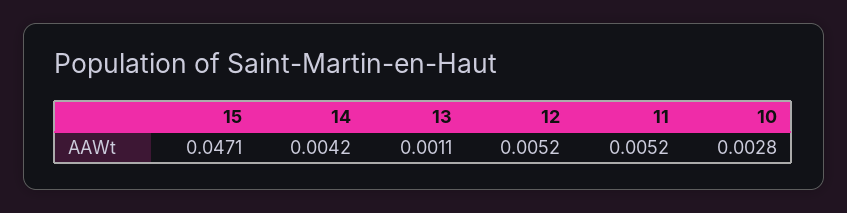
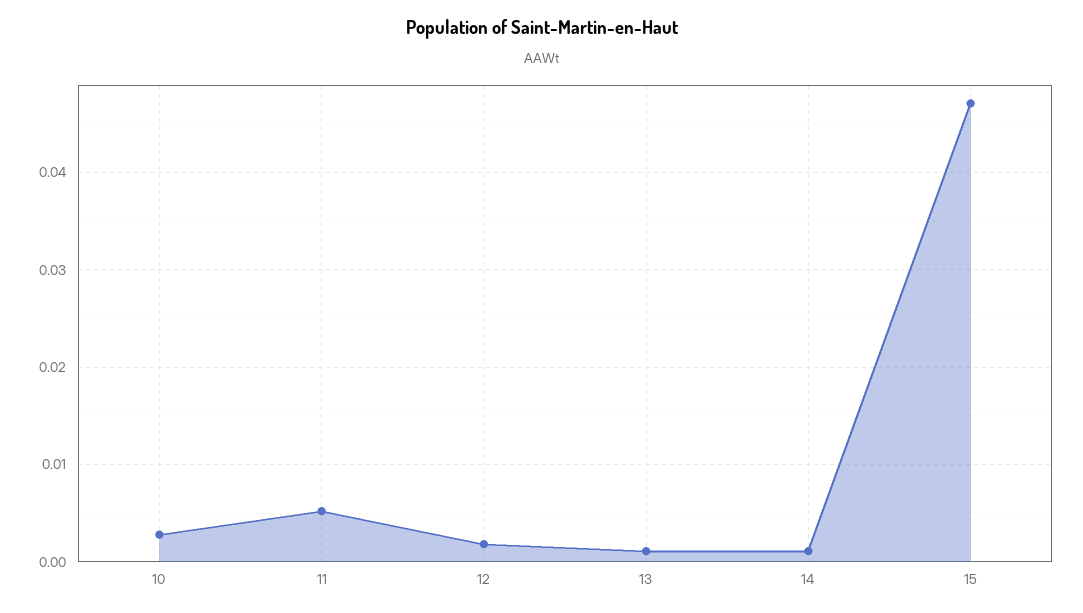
  {
    "15": 0.0471,
-   "14": 0.0042,
+   "14": 0.001,
    "13": 0.0011,
-   "12": 0.0052,
+   "12": 0.002,
    "11": 0.0052,
    "10": 0.0028
  }

